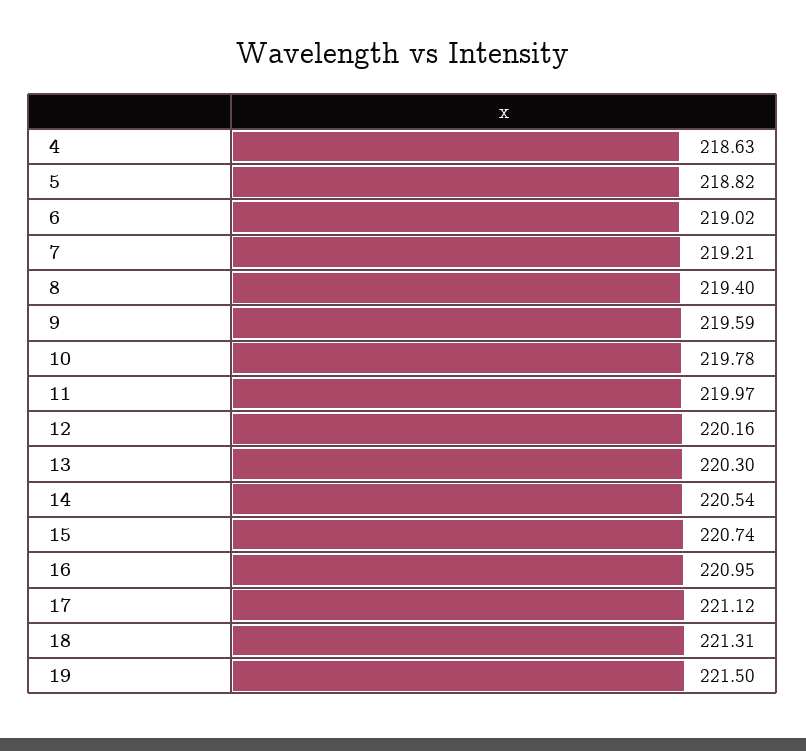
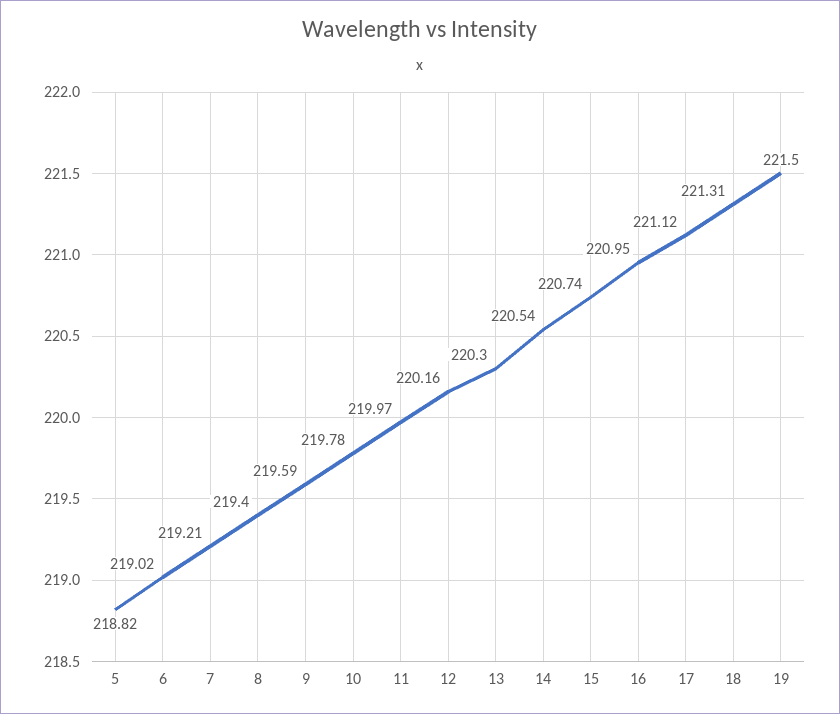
  {
-   "4": 218.63,
    "5": 218.82,
    "6": 219.02,
    "7": 219.21,
    "8": 219.4,
    "9": 219.59,
    "10": 219.78,
    "11": 219.97,
    "12": 220.16,
    "13": 220.3,
    "14": 220.54,
    "15": 220.74,
    "16": 220.95,
    "17": 221.12,
    "18": 221.31,
    "19": 221.5
  }

